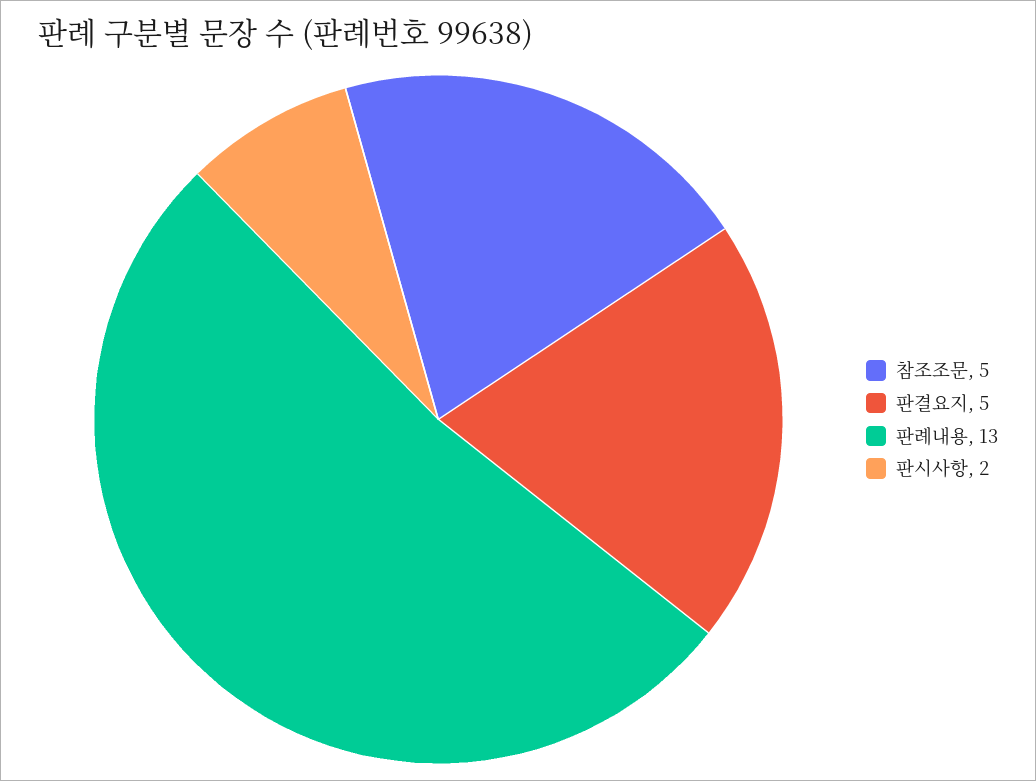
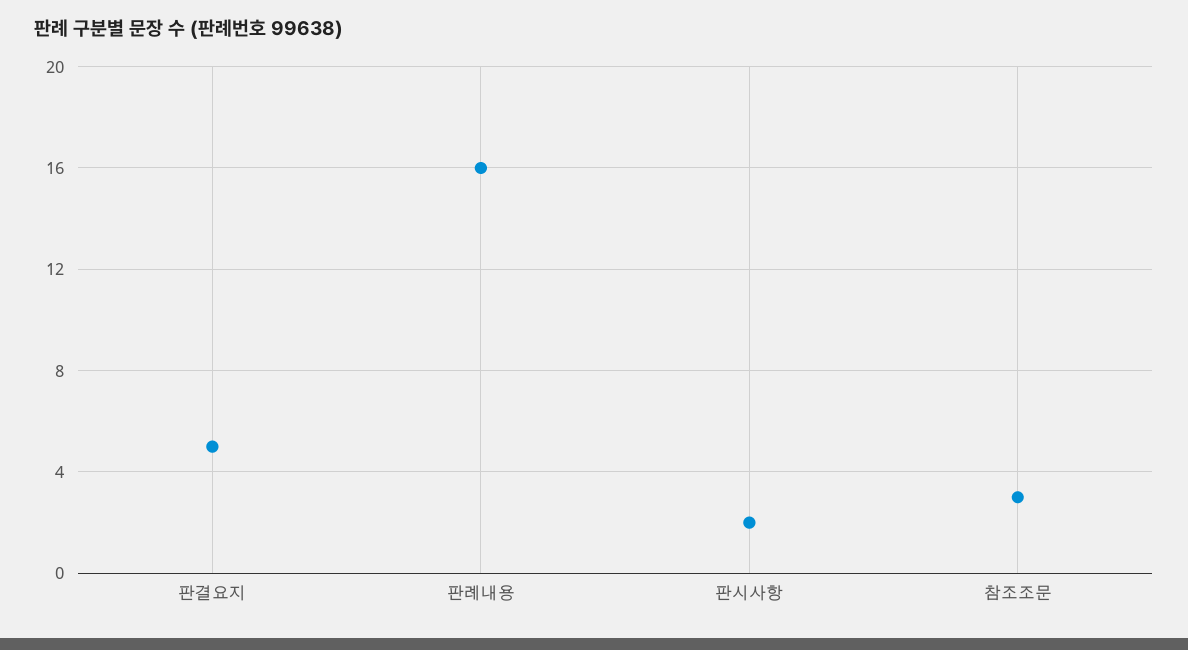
  {
-   "참조조문": 5,
+   "참조조문": 3,
    "판결요지": 5,
-   "판례내용": 13,
+   "판례내용": 16,
    "판시사항": 2
  }

